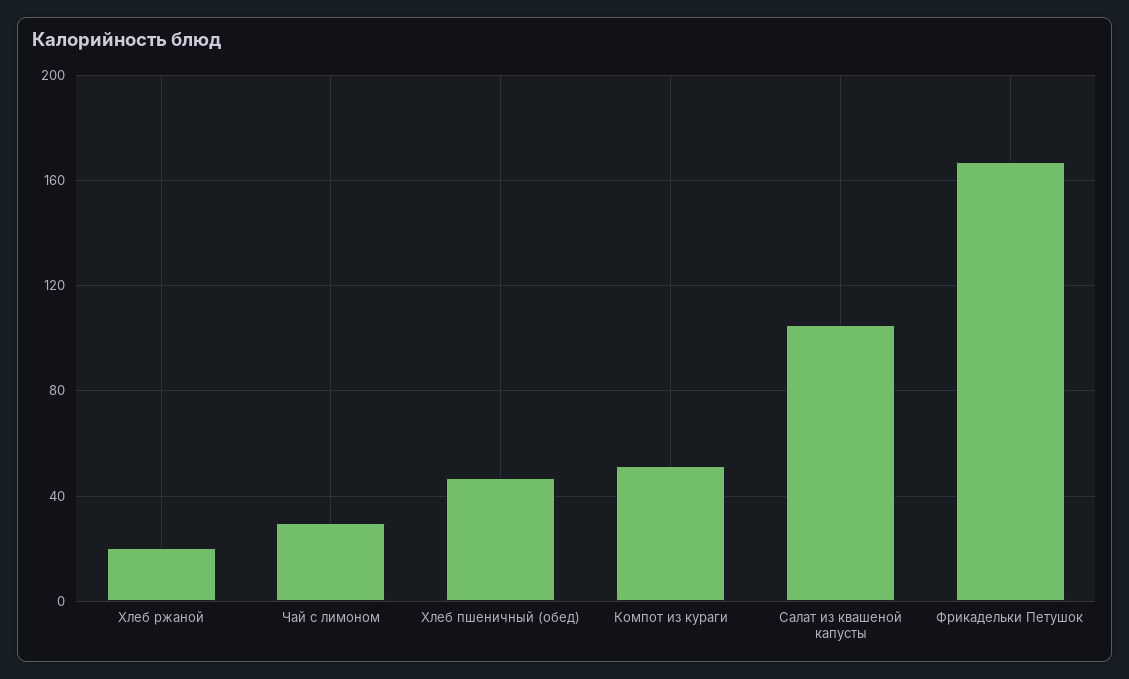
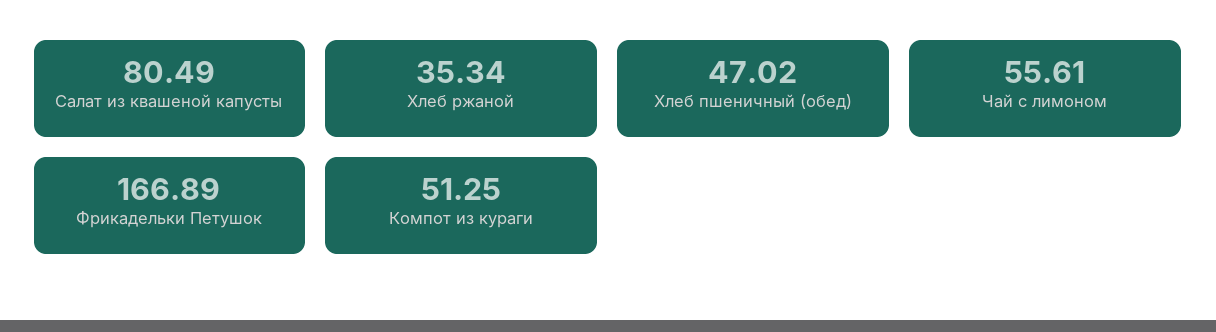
  {
-   "Хлеб ржаной": 20,
+   "Хлеб ржаной": 35.34,
-   "Чай с лимоном": 30,
+   "Чай с лимоном": 55.61,
    "Хлеб пшеничный (обед)": 47.02,
    "Компот из кураги": 51.25,
-   "Салат из квашеной капусты": 105,
+   "Салат из квашеной капусты": 80.49,
    "Фрикадельки Петушок": 166.89
  }

